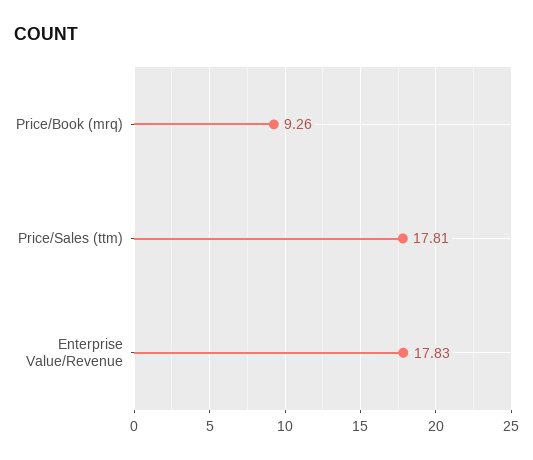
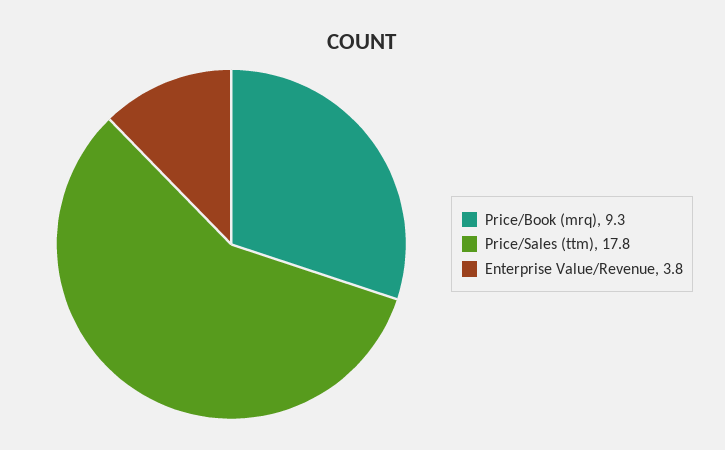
  {
    "Price/Book (mrq)": 9.26,
    "Price/Sales (ttm)": 17.81,
-   "Enterprise Value/Revenue": 17.83
+   "Enterprise Value/Revenue": 3.8
  }

